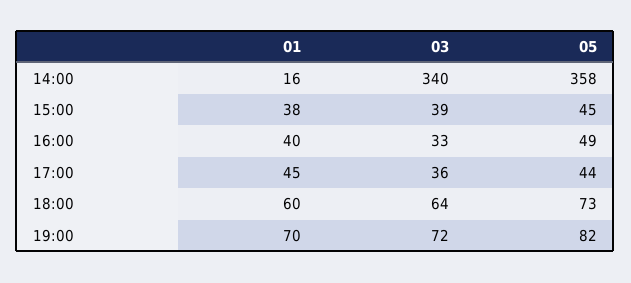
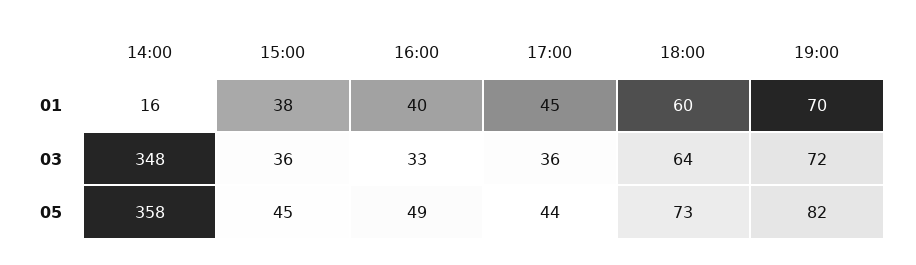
  {
    "01": {
      "14:00": 16,
      "15:00": 38,
      "16:00": 40,
      "17:00": 45,
      "18:00": 60,
      "19:00": 70
    },
    "03": {
-     "14:00": 340,
+     "14:00": 348,
-     "15:00": 39,
+     "15:00": 36,
      "16:00": 33,
      "17:00": 36,
      "18:00": 64,
      "19:00": 72
    },
    "05": {
      "14:00": 358,
      "15:00": 45,
      "16:00": 49,
      "17:00": 44,
      "18:00": 73,
      "19:00": 82
    }
  }

